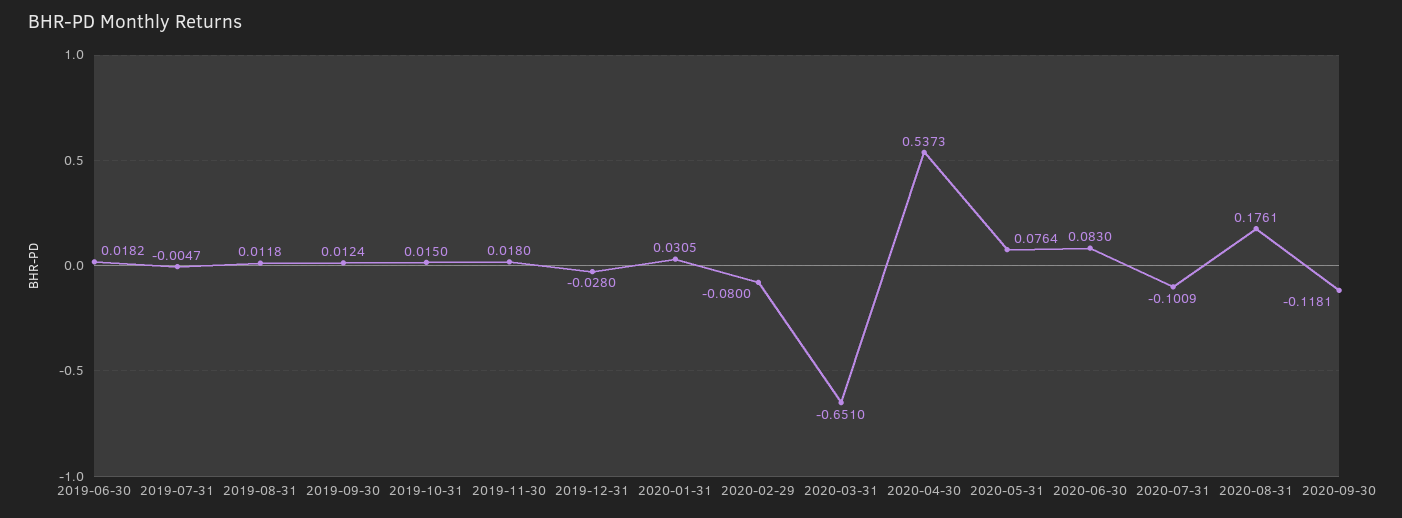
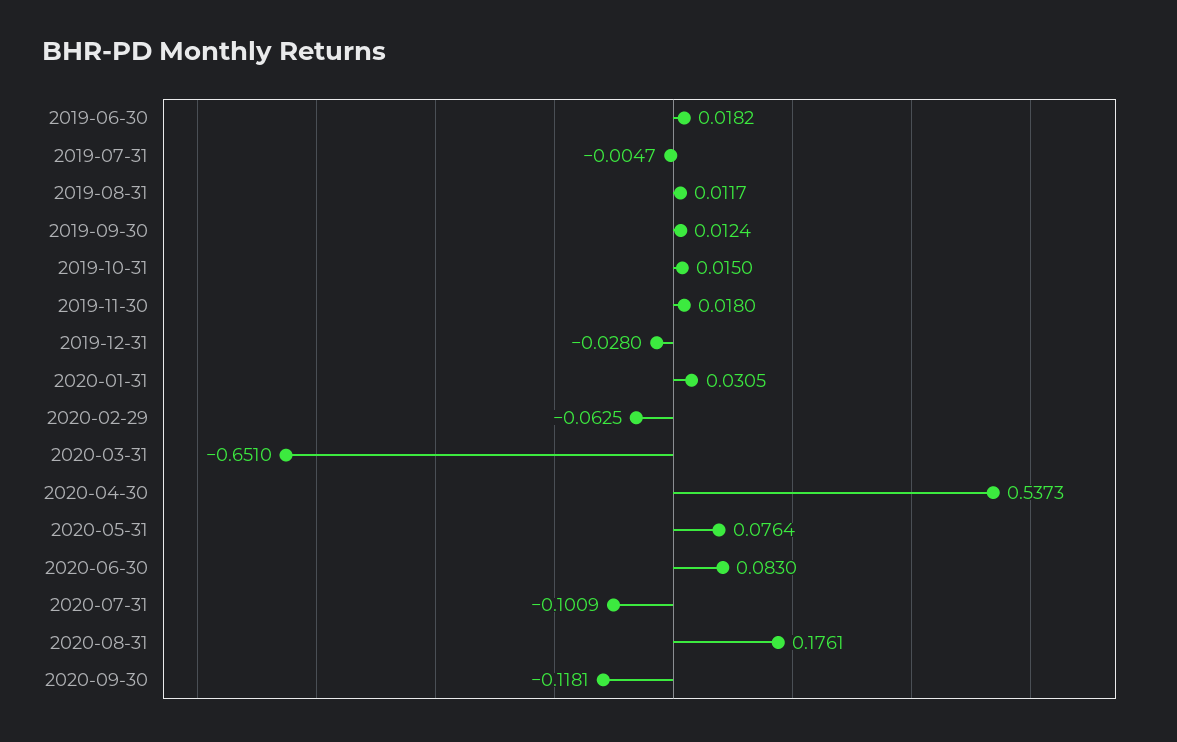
  {
    "2019-06-30": 0.0182,
    "2019-07-31": -0.0047,
-   "2019-08-31": 0.0118,
+   "2019-08-31": 0.0117,
    "2019-09-30": 0.0124,
    "2019-10-31": 0.015,
    "2019-11-30": 0.018,
    "2019-12-31": -0.028,
    "2020-01-31": 0.0305,
-   "2020-02-29": -0.08,
+   "2020-02-29": -0.0625,
    "2020-03-31": -0.651,
    "2020-04-30": 0.5373,
    "2020-05-31": 0.0764,
    "2020-06-30": 0.083,
    "2020-07-31": -0.1009,
    "2020-08-31": 0.1761,
    "2020-09-30": -0.1181
  }

